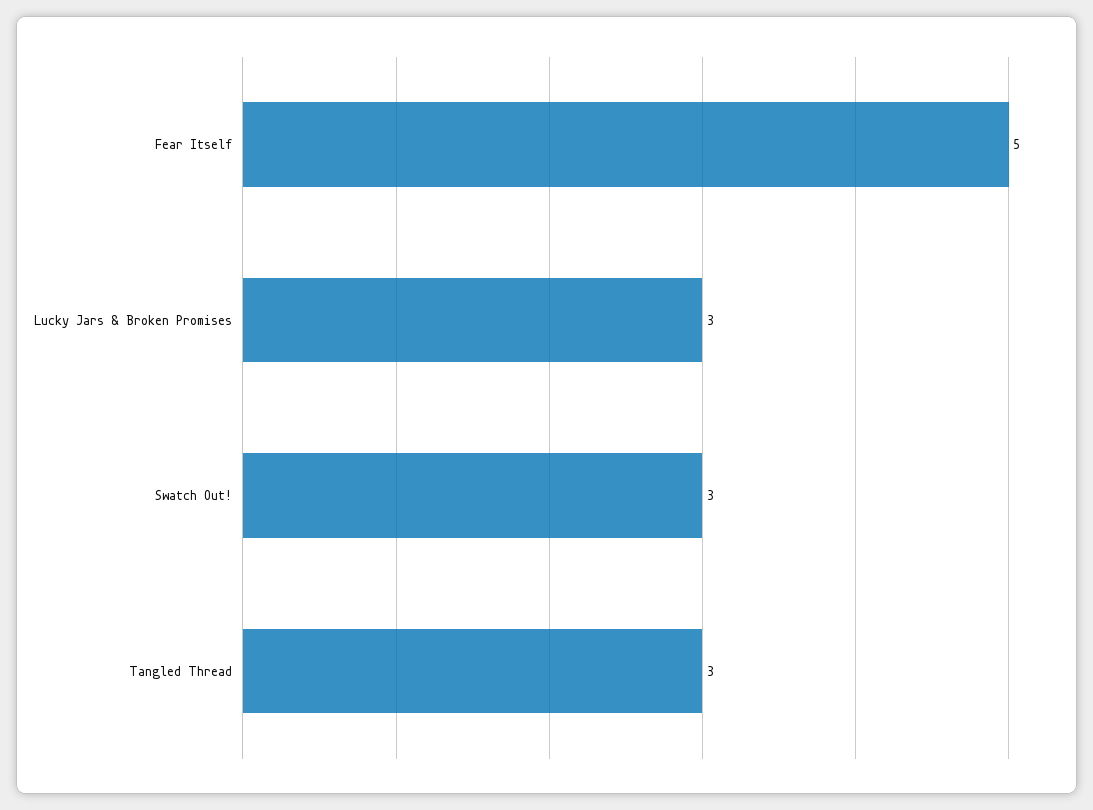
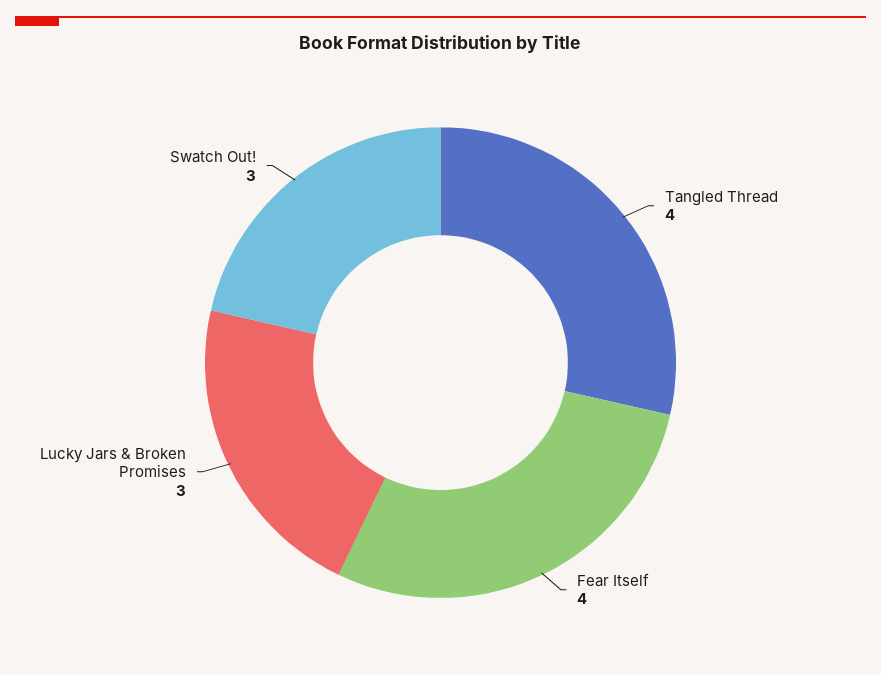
  {
-   "Fear Itself": 5,
+   "Fear Itself": 4,
    "Lucky Jars & Broken Promises": 3,
    "Swatch Out!": 3,
-   "Tangled Thread": 3
+   "Tangled Thread": 4
  }

